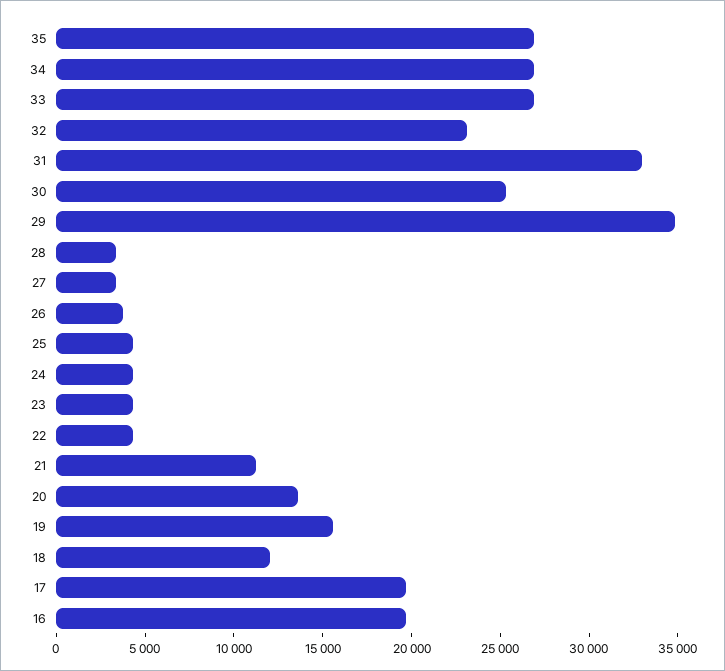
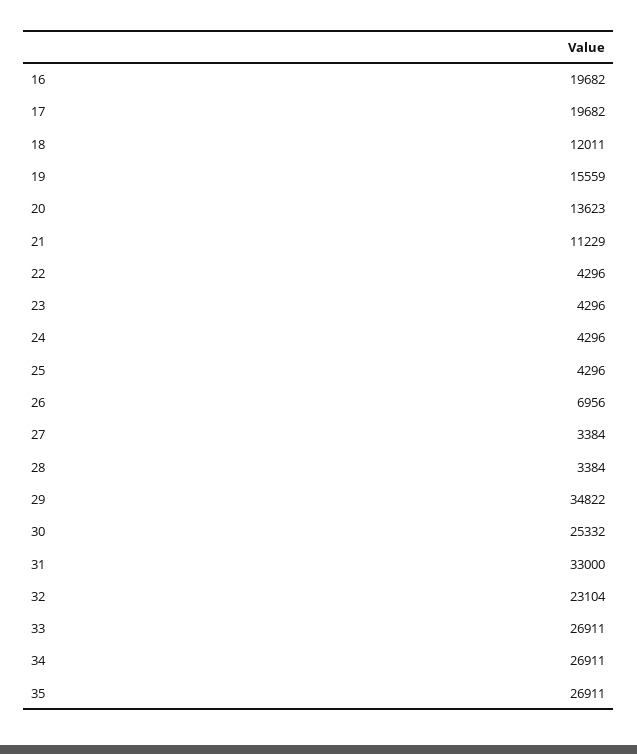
  {
    "35": 26911,
    "34": 26911,
    "33": 26911,
    "32": 23104,
    "31": 33000,
    "30": 25332,
    "29": 34822,
    "28": 3384,
    "27": 3384,
-   "26": 4000,
+   "26": 6956,
    "25": 4296,
    "24": 4296,
    "23": 4296,
    "22": 4296,
    "21": 11229,
    "20": 13623,
    "19": 15559,
    "18": 12011,
    "17": 19682,
    "16": 19682
  }

